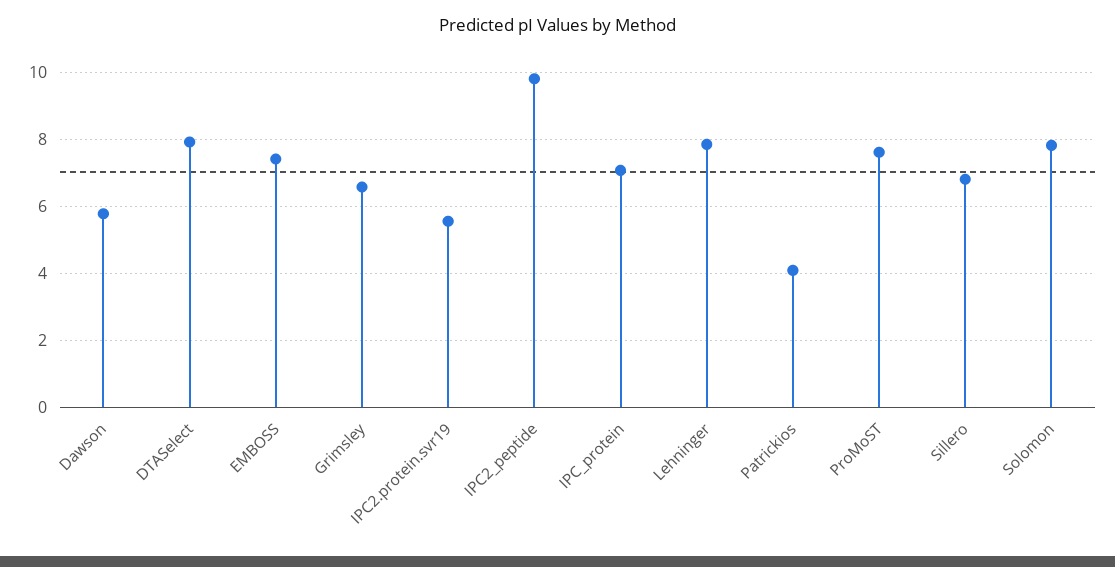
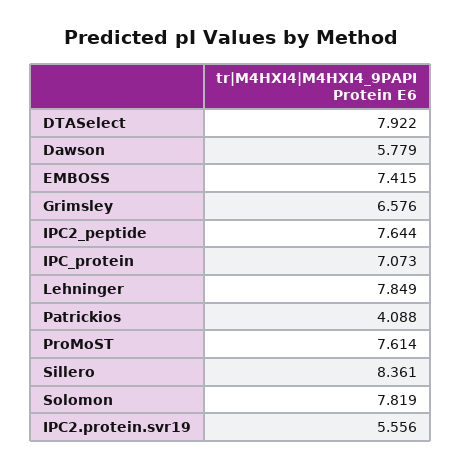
  {
    "Dawson": 5.779,
    "DTASelect": 7.922,
    "EMBOSS": 7.415,
    "Grimsley": 6.576,
    "IPC2.protein.svr19": 5.556,
-   "IPC2_peptide": 9.8,
+   "IPC2_peptide": 7.644,
    "IPC_protein": 7.073,
    "Lehninger": 7.849,
    "Patrickios": 4.088,
    "ProMoST": 7.614,
-   "Sillero": 6.8,
+   "Sillero": 8.361,
    "Solomon": 7.819
  }

